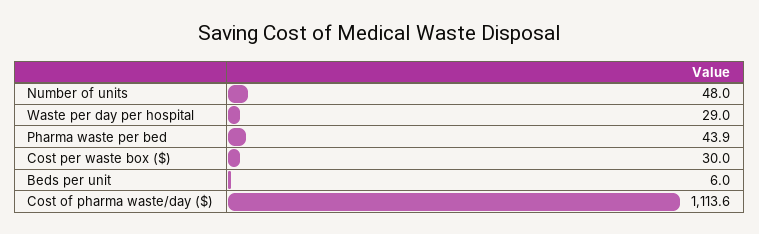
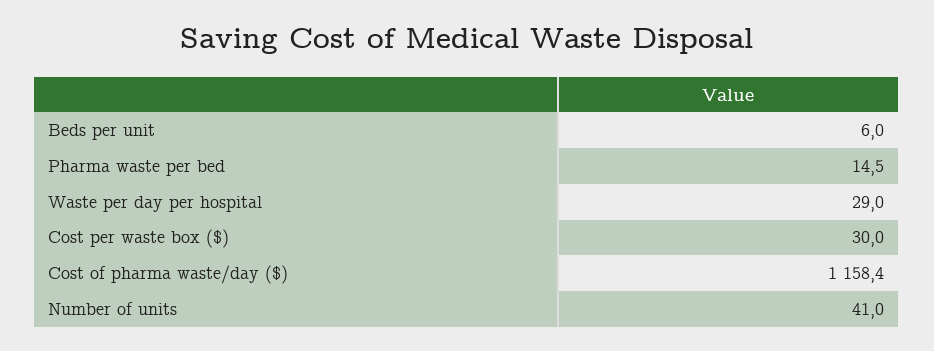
  {
-   "Number of units": 48,
+   "Number of units": 41,
    "Waste per day per hospital": 29,
-   "Pharma waste per bed": 43.9,
+   "Pharma waste per bed": 14.5,
    "Cost per waste box ($)": 30,
    "Beds per unit": 6,
-   "Cost of pharma waste/day ($)": 1113.6
+   "Cost of pharma waste/day ($)": 1158.4
  }

